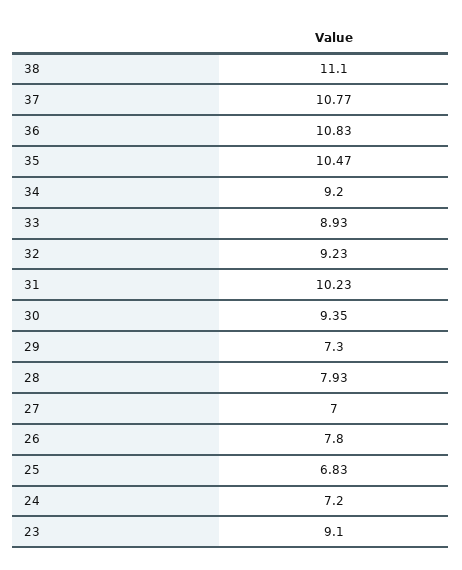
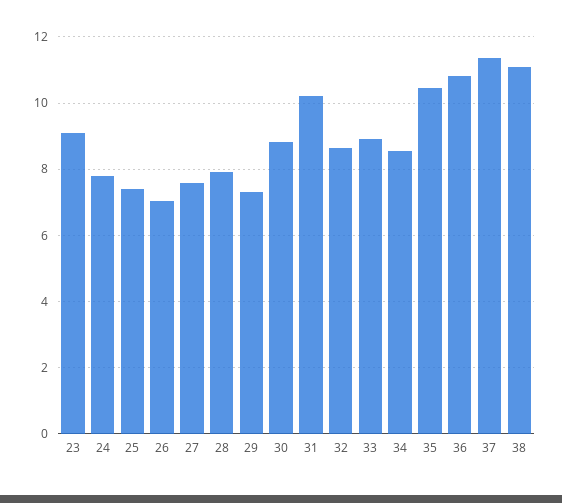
  {
    "38": 11.1,
-   "37": 10.77,
+   "37": 11.4,
    "36": 10.83,
    "35": 10.47,
-   "34": 9.2,
+   "34": 8.6,
    "33": 8.93,
-   "32": 9.23,
+   "32": 8.6,
    "31": 10.23,
-   "30": 9.35,
+   "30": 8.8,
    "29": 7.3,
    "28": 7.93,
-   "27": 7,
+   "27": 7.6,
-   "26": 7.8,
+   "26": 7,
-   "25": 6.83,
+   "25": 7.4,
-   "24": 7.2,
+   "24": 7.8,
    "23": 9.1
  }

